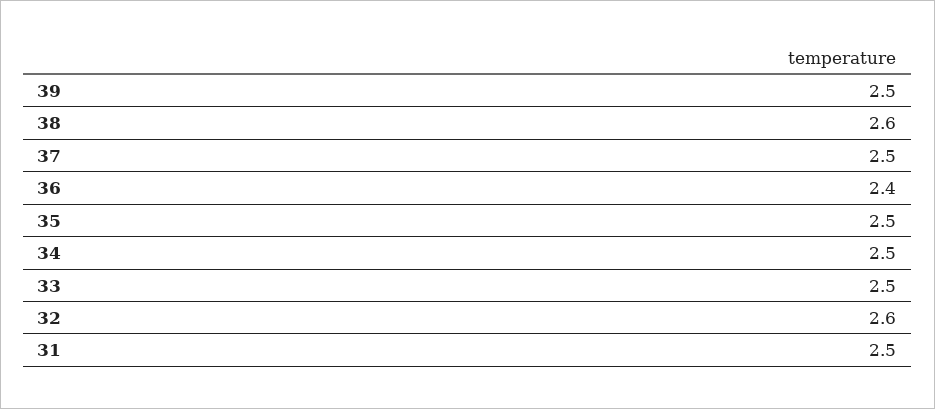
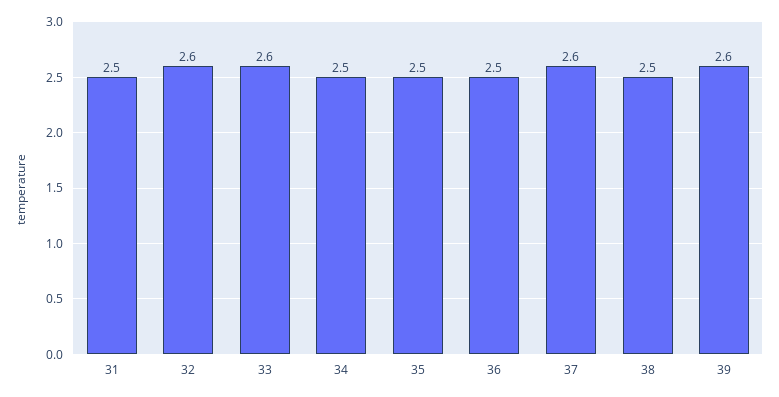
  {
-   "39": 2.5,
+   "39": 2.6,
-   "38": 2.6,
+   "38": 2.5,
-   "37": 2.5,
+   "37": 2.6,
-   "36": 2.4,
+   "36": 2.5,
    "35": 2.5,
    "34": 2.5,
-   "33": 2.5,
+   "33": 2.6,
    "32": 2.6,
    "31": 2.5
  }

